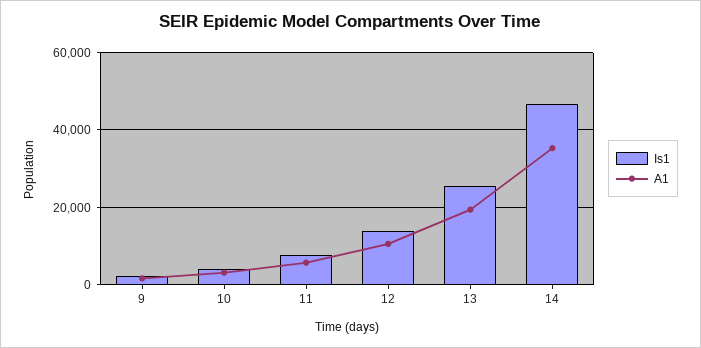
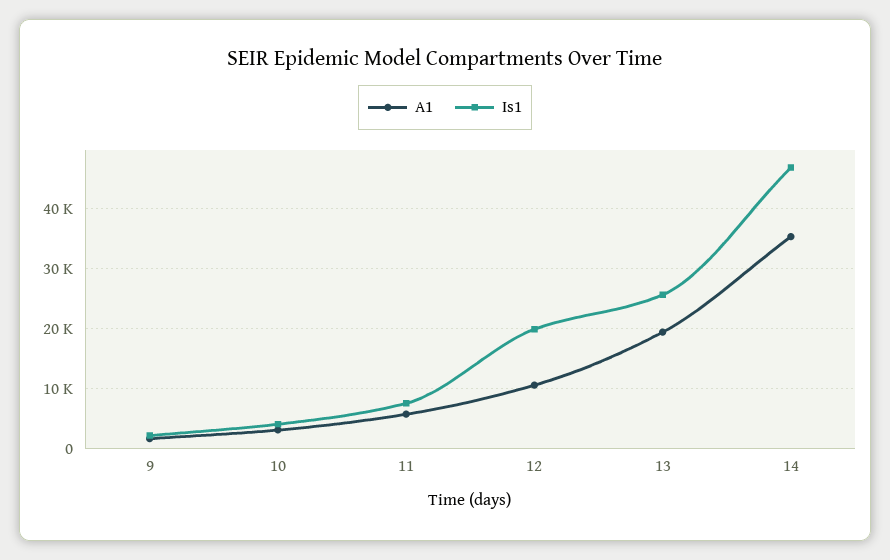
  {
    "Is1": {
      "9": 2000,
      "10": 4000,
      "11": 8000,
-     "12": 14000,
+     "12": 20000,
      "13": 26000,
      "14": 47000
    },
    "A1": {
      "9": 2000,
      "10": 3000,
      "11": 6000,
      "12": 11000,
      "13": 19000,
      "14": 35000
    }
  }

